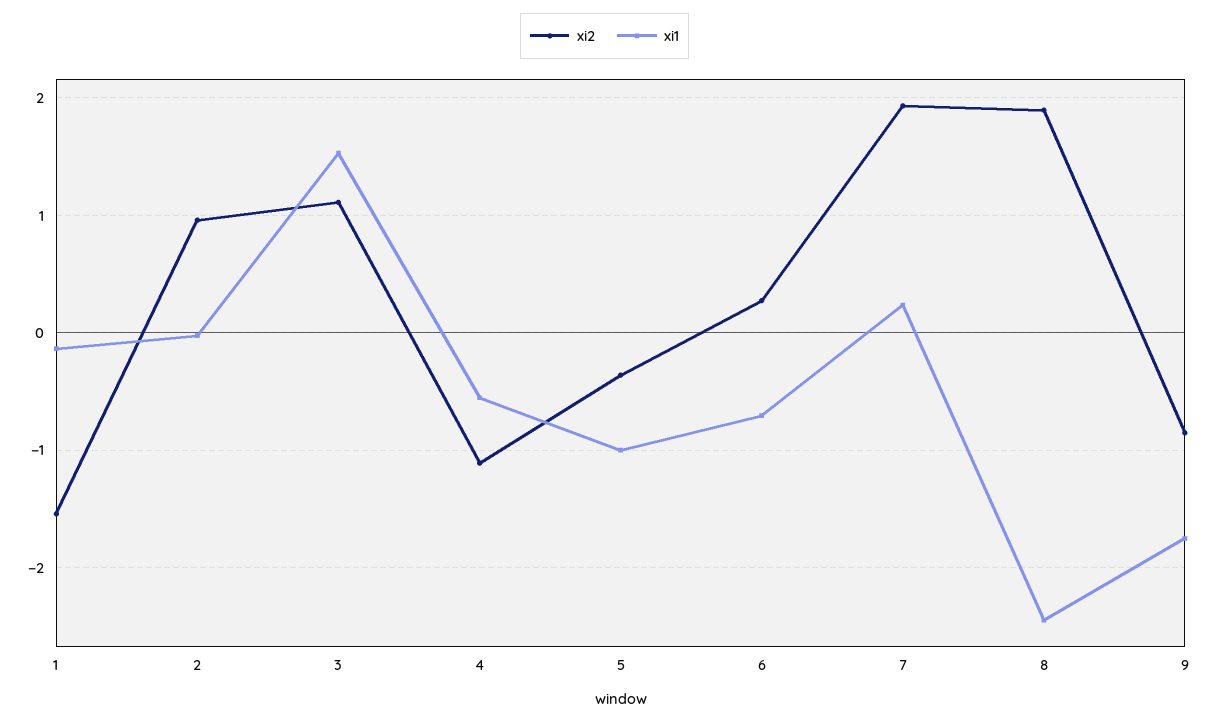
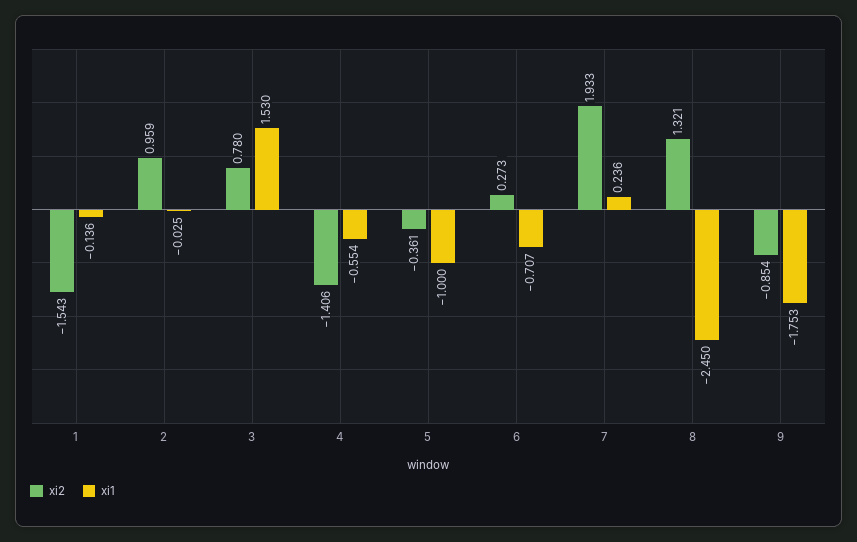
  {
    "xi2": {
      "1": -1.543,
      "2": 0.959,
-     "3": 1.1,
+     "3": 0.78,
-     "4": -1.1,
+     "4": -1.406,
      "5": -0.361,
      "6": 0.273,
      "7": 1.933,
-     "8": 1.9,
+     "8": 1.321,
      "9": -0.854
    },
    "xi1": {
      "1": -0.136,
      "2": -0.025,
      "3": 1.53,
      "4": -0.554,
      "5": -1,
      "6": -0.707,
      "7": 0.236,
      "8": -2.45,
      "9": -1.753
    }
  }

